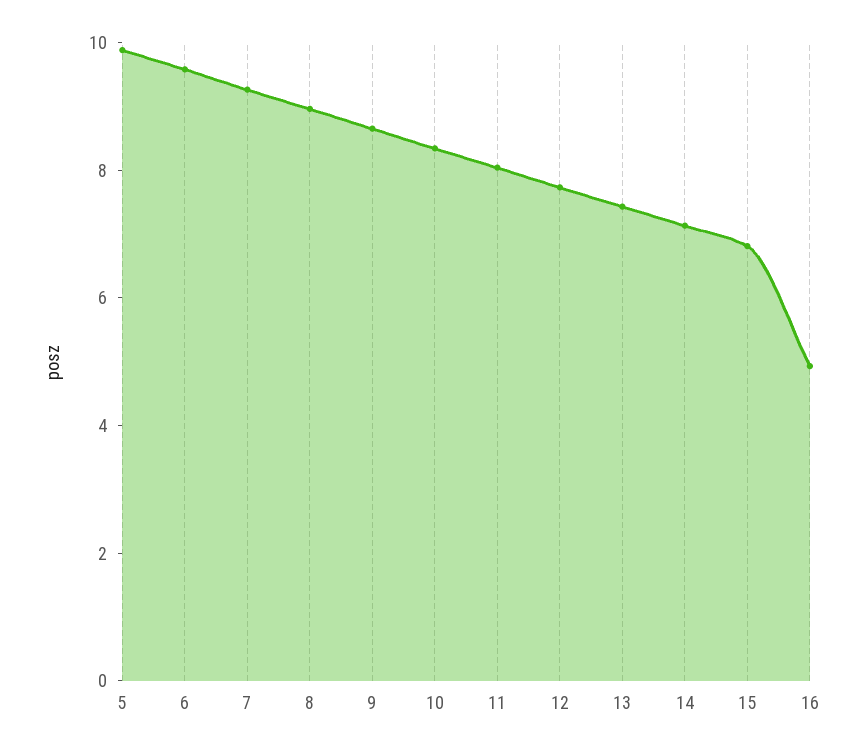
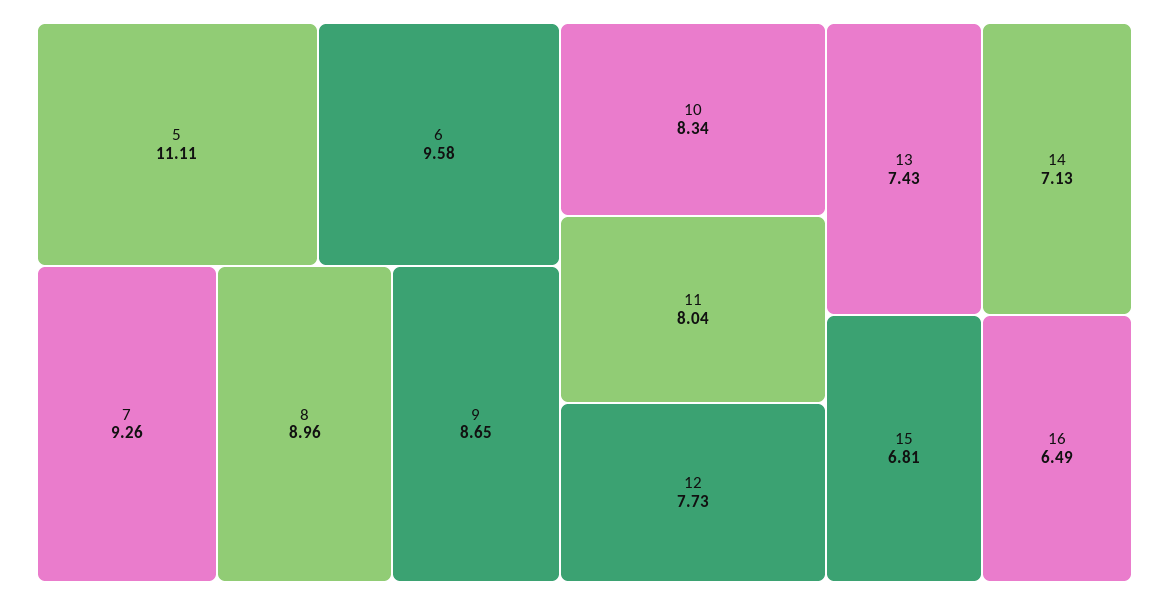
  {
-   "5": 10,
+   "5": 11.11,
    "6": 9.58,
    "7": 9.26,
    "8": 8.96,
    "9": 8.65,
    "10": 8.34,
    "11": 8.04,
    "12": 7.73,
    "13": 7.43,
    "14": 7.13,
    "15": 6.81,
-   "16": 5
+   "16": 6.49
  }

